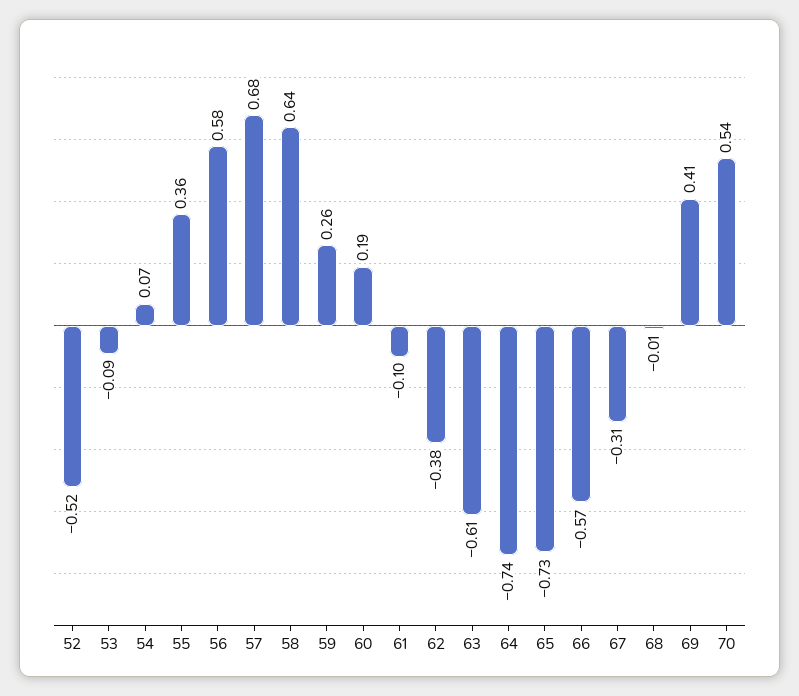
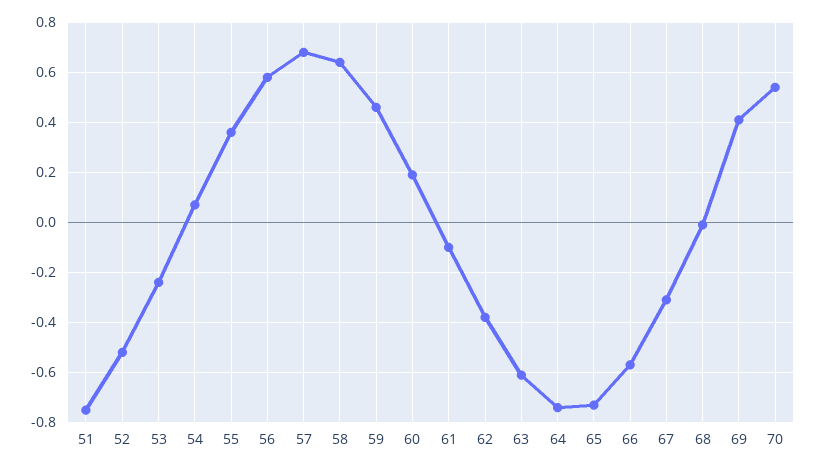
  {
    "52": -0.52,
-   "53": -0.09,
+   "53": -0.25,
    "54": 0.07,
    "55": 0.36,
    "56": 0.58,
    "57": 0.68,
    "58": 0.64,
-   "59": 0.26,
+   "59": 0.45,
    "60": 0.19,
    "61": -0.1,
    "62": -0.38,
    "63": -0.61,
    "64": -0.74,
    "65": -0.73,
    "66": -0.57,
    "67": -0.31,
    "68": -0.01,
    "69": 0.41,
-   "70": 0.54
+   "70": 0.54,
+   "51": -0.75
  }

